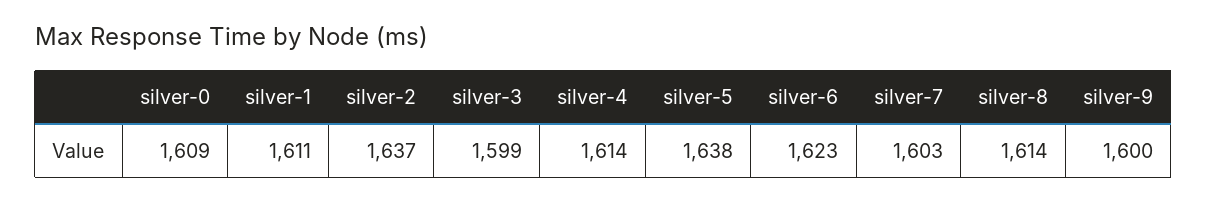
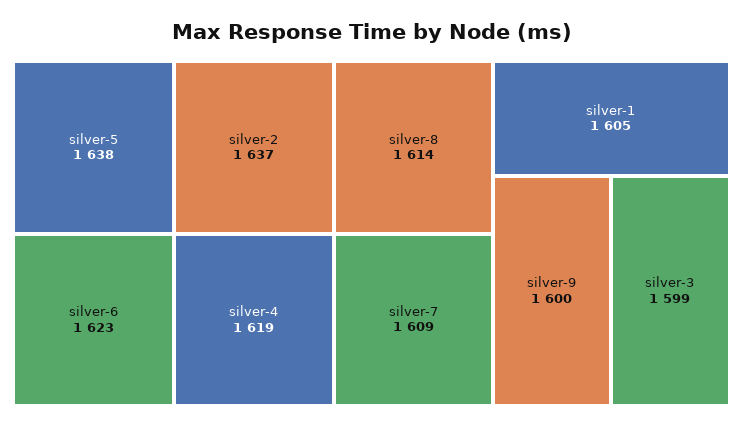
  {
-   "silver-0": 1609,
-   "silver-1": 1611,
+   "silver-1": 1605,
    "silver-2": 1637,
    "silver-3": 1599,
-   "silver-4": 1614,
+   "silver-4": 1619,
    "silver-5": 1638,
    "silver-6": 1623,
-   "silver-7": 1603,
+   "silver-7": 1609,
    "silver-8": 1614,
    "silver-9": 1600
  }

